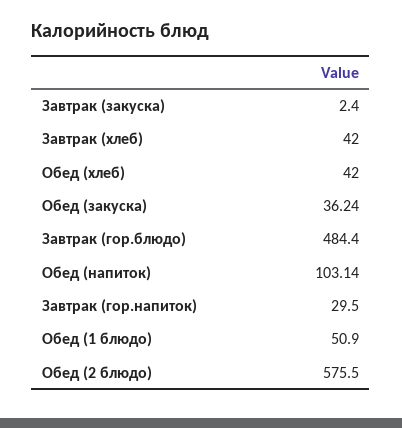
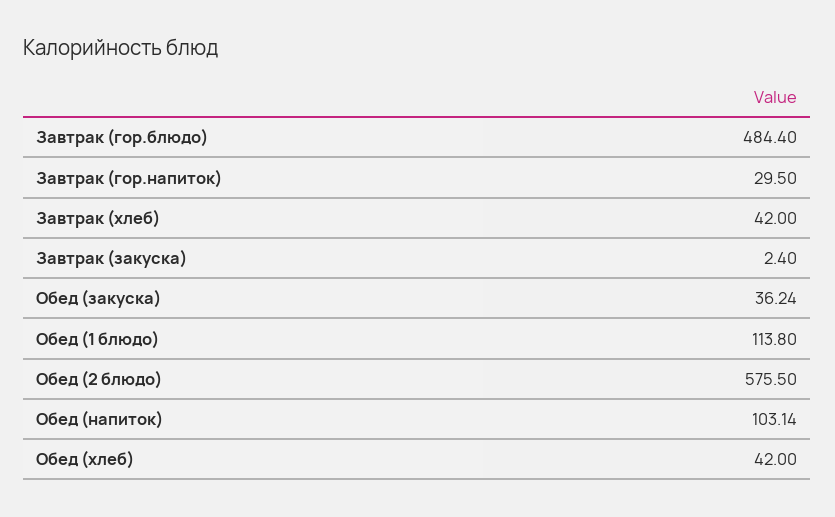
  {
    "Завтрак (закуска)": 2.4,
    "Завтрак (хлеб)": 42,
    "Обед (хлеб)": 42,
    "Обед (закуска)": 36.24,
    "Завтрак (гор.блюдо)": 484.4,
    "Обед (напиток)": 103.14,
    "Завтрак (гор.напиток)": 29.5,
-   "Обед (1 блюдо)": 50.9,
+   "Обед (1 блюдо)": 113.8,
    "Обед (2 блюдо)": 575.5
  }

